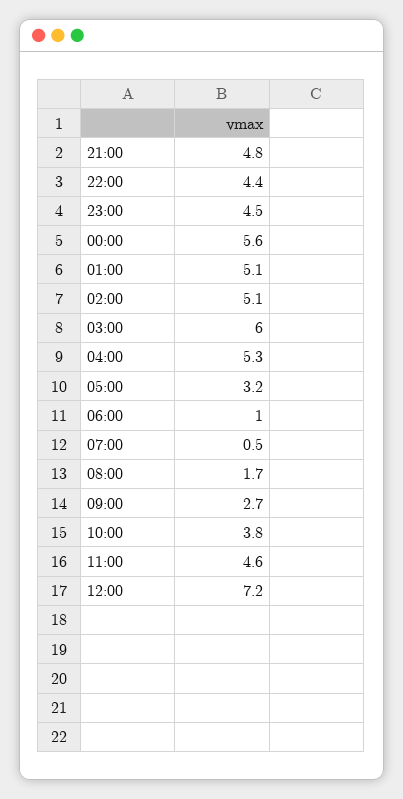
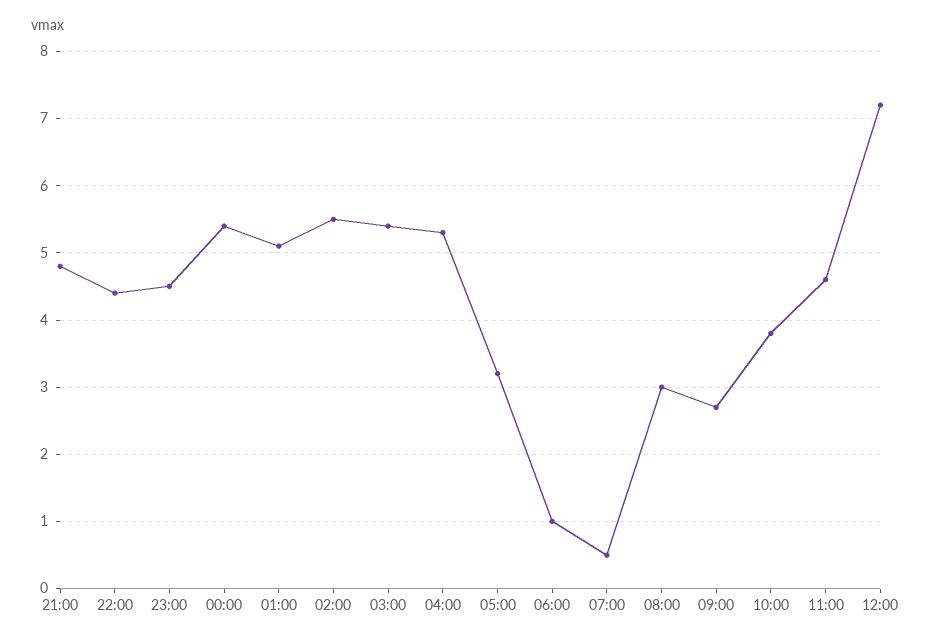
  {
    "21:00": 4.8,
    "22:00": 4.4,
    "23:00": 4.5,
-   "00:00": 5.6,
+   "00:00": 5.4,
    "01:00": 5.1,
-   "02:00": 5.1,
+   "02:00": 5.5,
-   "03:00": 6,
+   "03:00": 5.4,
    "04:00": 5.3,
    "05:00": 3.2,
    "06:00": 1,
    "07:00": 0.5,
-   "08:00": 1.7,
+   "08:00": 3,
    "09:00": 2.7,
    "10:00": 3.8,
    "11:00": 4.6,
    "12:00": 7.2
  }

